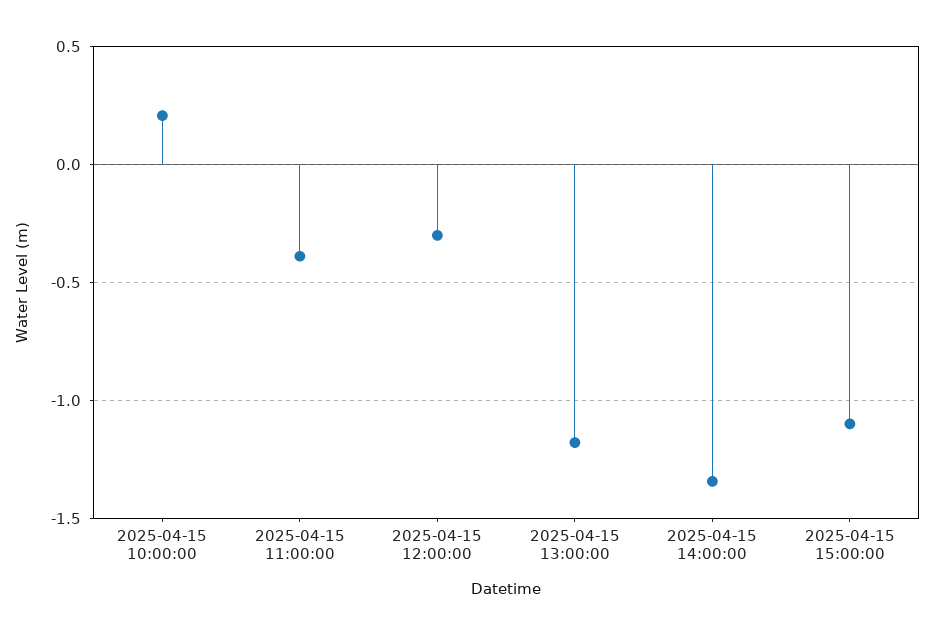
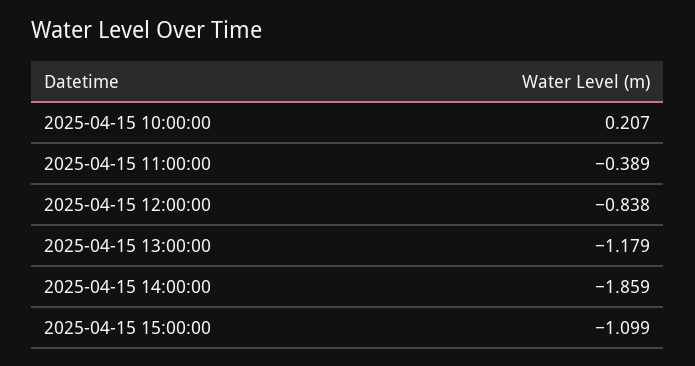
  {
    "2025-04-15 10:00:00": 0.207,
    "2025-04-15 11:00:00": -0.389,
-   "2025-04-15 12:00:00": -0.3,
+   "2025-04-15 12:00:00": -0.838,
    "2025-04-15 13:00:00": -1.179,
-   "2025-04-15 14:00:00": -1.35,
+   "2025-04-15 14:00:00": -1.859,
    "2025-04-15 15:00:00": -1.099
  }

